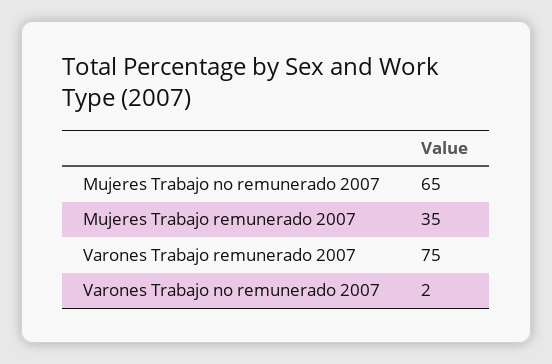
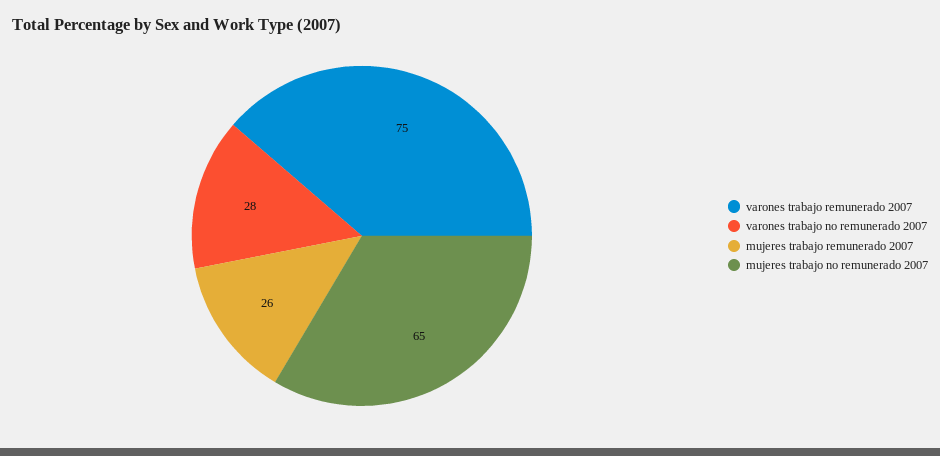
  {
    "Mujeres Trabajo no remunerado 2007": 65,
-   "Mujeres Trabajo remunerado 2007": 35,
+   "Mujeres Trabajo remunerado 2007": 26,
    "Varones Trabajo remunerado 2007": 75,
-   "Varones Trabajo no remunerado 2007": 2
+   "Varones Trabajo no remunerado 2007": 28
  }

